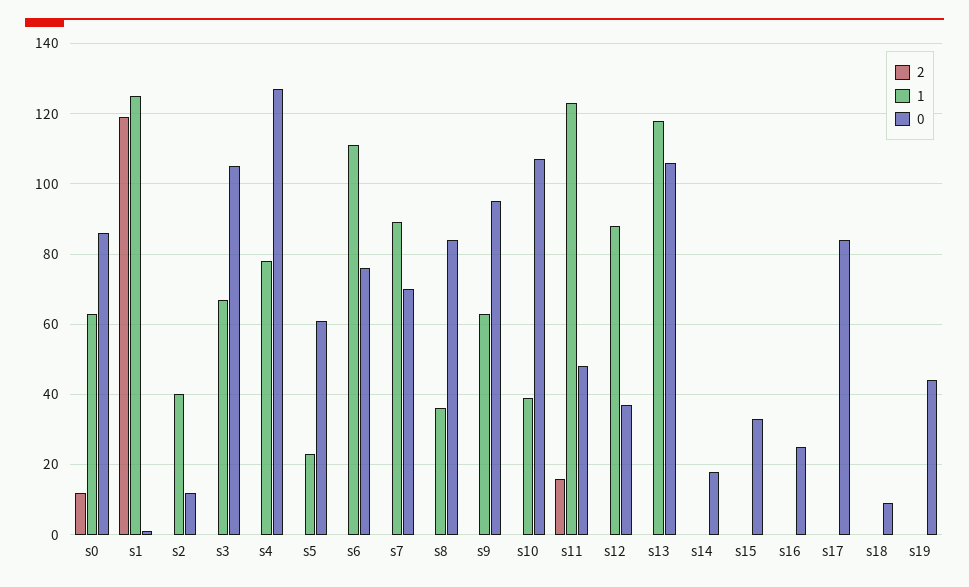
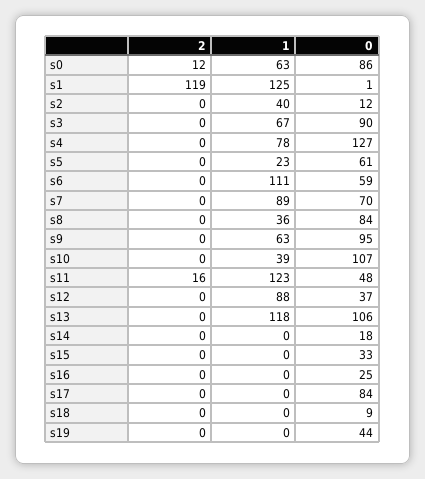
  {
    "2": {
      "s0": 12,
      "s1": 119,
      "s2": 0,
      "s3": 0,
      "s4": 0,
      "s5": 0,
      "s6": 0,
      "s7": 0,
      "s8": 0,
      "s9": 0,
      "s10": 0,
      "s11": 16,
      "s12": 0,
      "s13": 0,
      "s14": 0,
      "s15": 0,
      "s16": 0,
      "s17": 0,
      "s18": 0,
      "s19": 0
    },
    "1": {
      "s0": 63,
      "s1": 125,
      "s2": 40,
      "s3": 67,
      "s4": 78,
      "s5": 23,
      "s6": 111,
      "s7": 89,
      "s8": 36,
      "s9": 63,
      "s10": 39,
      "s11": 123,
      "s12": 88,
      "s13": 118,
      "s14": 0,
      "s15": 0,
      "s16": 0,
      "s17": 0,
      "s18": 0,
      "s19": 0
    },
    "0": {
      "s0": 86,
      "s1": 1,
      "s2": 12,
-     "s3": 105,
+     "s3": 90,
      "s4": 127,
      "s5": 61,
-     "s6": 75,
+     "s6": 59,
      "s7": 70,
      "s8": 84,
      "s9": 95,
      "s10": 107,
      "s11": 48,
      "s12": 37,
      "s13": 106,
      "s14": 18,
      "s15": 33,
      "s16": 25,
      "s17": 84,
      "s18": 9,
      "s19": 44
    }
  }

